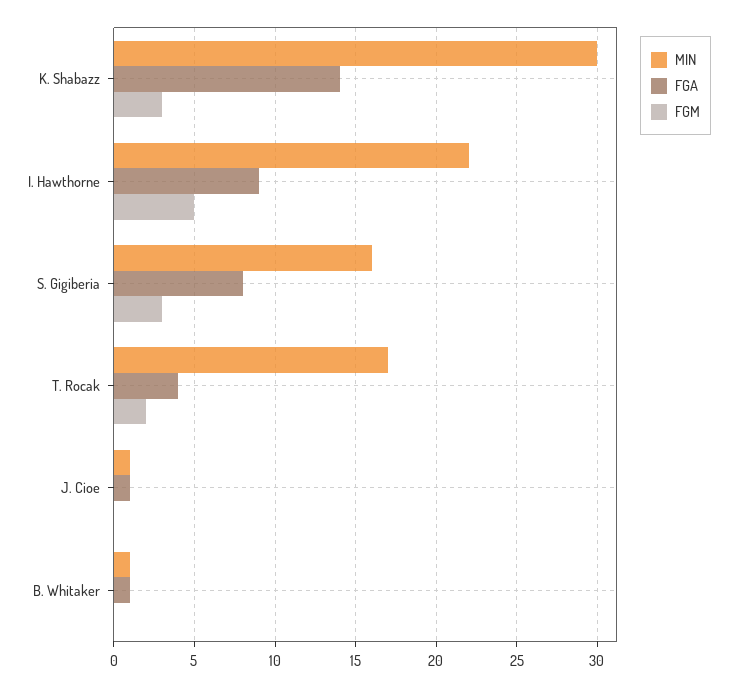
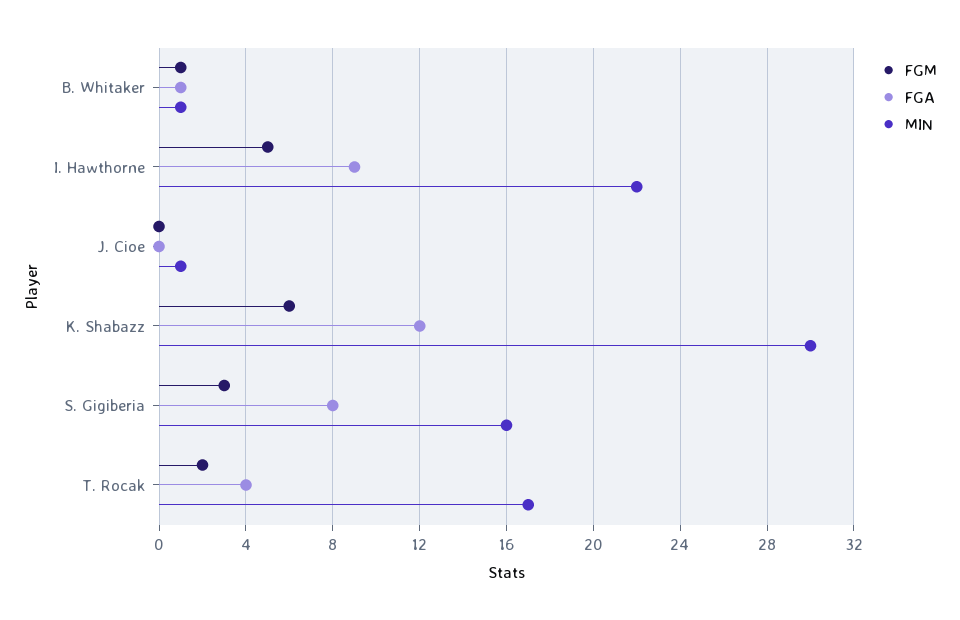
  {
    "MIN": {
      "K. Shabazz": 30,
      "I. Hawthorne": 22,
      "S. Gigiberia": 16,
      "T. Rocak": 17,
      "J. Cioe": 1,
      "B. Whitaker": 1
    },
    "FGA": {
-     "K. Shabazz": 14,
+     "K. Shabazz": 12,
      "I. Hawthorne": 9,
      "S. Gigiberia": 8,
      "T. Rocak": 4,
-     "J. Cioe": 1,
+     "J. Cioe": 0,
      "B. Whitaker": 1
    },
    "FGM": {
-     "K. Shabazz": 3,
+     "K. Shabazz": 6,
      "I. Hawthorne": 5,
      "S. Gigiberia": 3,
      "T. Rocak": 2,
      "J. Cioe": 0,
-     "B. Whitaker": 0
+     "B. Whitaker": 1
    }
  }

